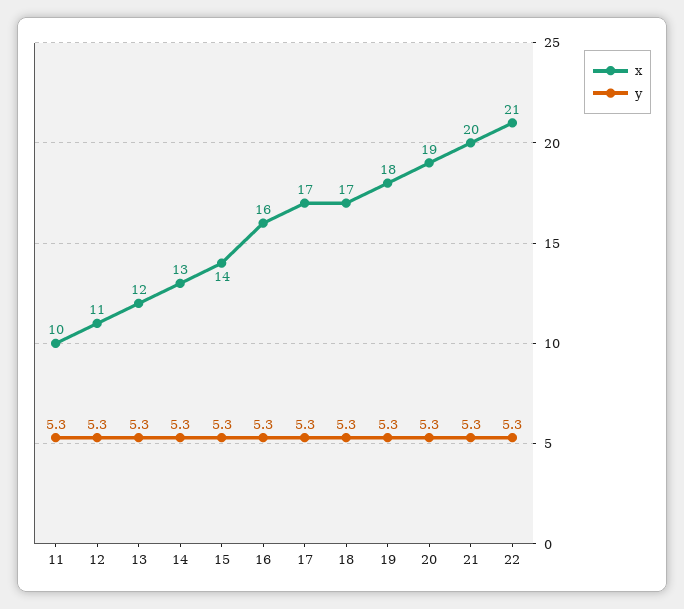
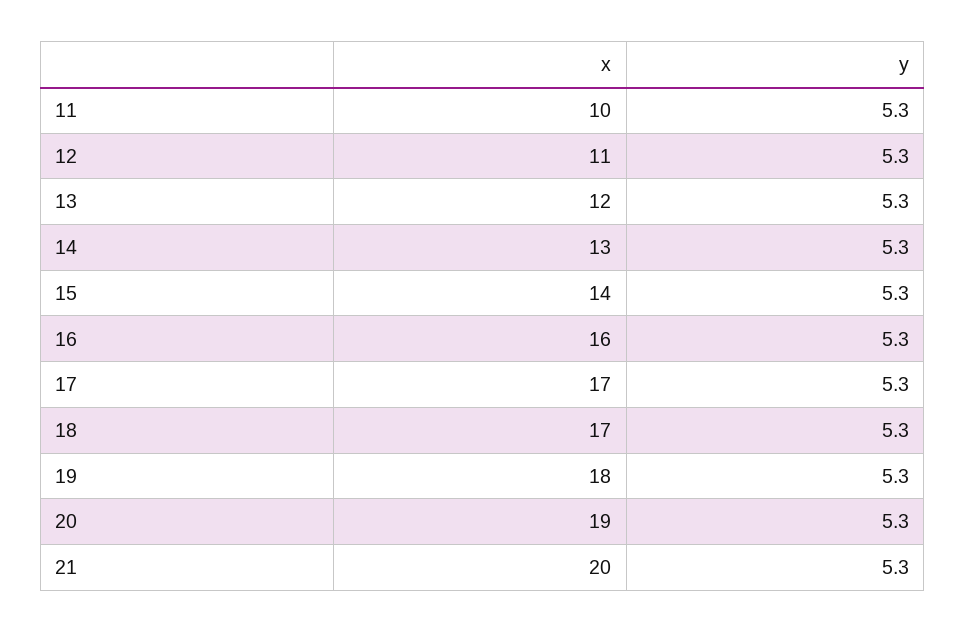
  {
    "x": {
      "11": 10,
      "12": 11,
      "13": 12,
      "14": 13,
      "15": 14,
      "16": 16,
      "17": 17,
      "18": 17,
      "19": 18,
      "20": 19,
-     "21": 20,
+     "21": 20
-     "22": 21
    },
    "y": {
      "11": 5.3,
      "12": 5.3,
      "13": 5.3,
      "14": 5.3,
      "15": 5.3,
      "16": 5.3,
      "17": 5.3,
      "18": 5.3,
      "19": 5.3,
      "20": 5.3,
-     "21": 5.3,
+     "21": 5.3
-     "22": 5.3
    }
  }

